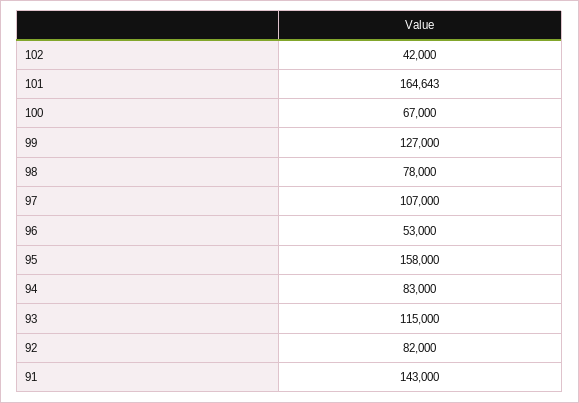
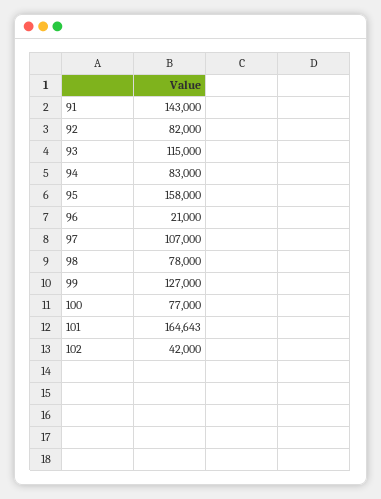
  {
    "102": 42000,
    "101": 164643,
-   "100": 67000,
+   "100": 77000,
    "99": 127000,
    "98": 78000,
    "97": 107000,
-   "96": 53000,
+   "96": 21000,
    "95": 158000,
    "94": 83000,
    "93": 115000,
    "92": 82000,
    "91": 143000
  }

